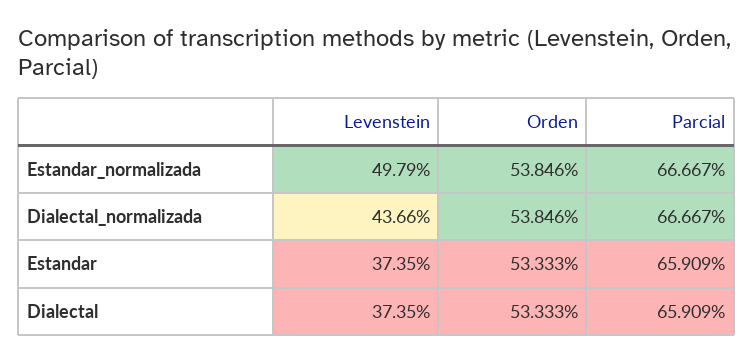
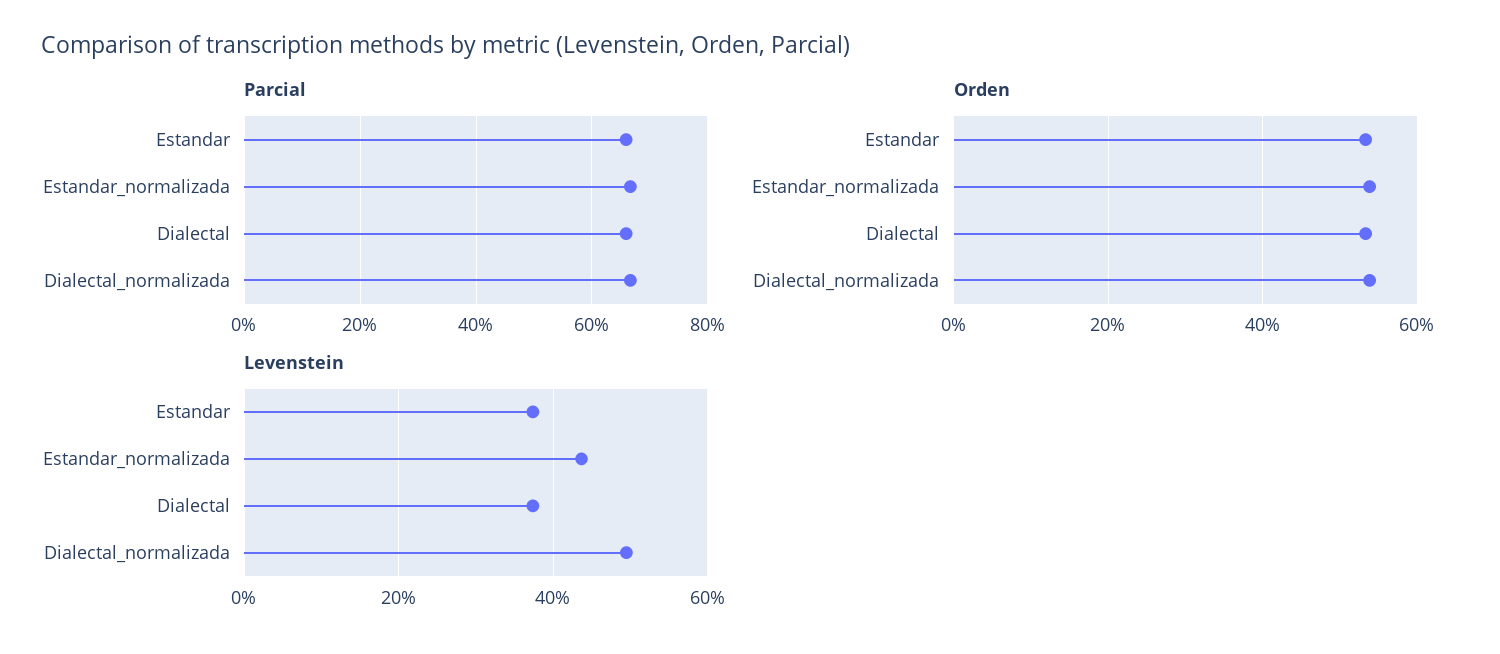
  {
    "Levenstein": {
-     "Estandar_normalizada": 49.79,
+     "Estandar_normalizada": 44,
-     "Dialectal_normalizada": 43.66,
+     "Dialectal_normalizada": 50,
      "Estandar": 37.35,
      "Dialectal": 37.35
    },
    "Orden": {
      "Estandar_normalizada": 53.846,
      "Dialectal_normalizada": 53.846,
      "Estandar": 53.333,
      "Dialectal": 53.333
    },
    "Parcial": {
      "Estandar_normalizada": 66.667,
      "Dialectal_normalizada": 66.667,
      "Estandar": 65.909,
      "Dialectal": 65.909
    }
  }

